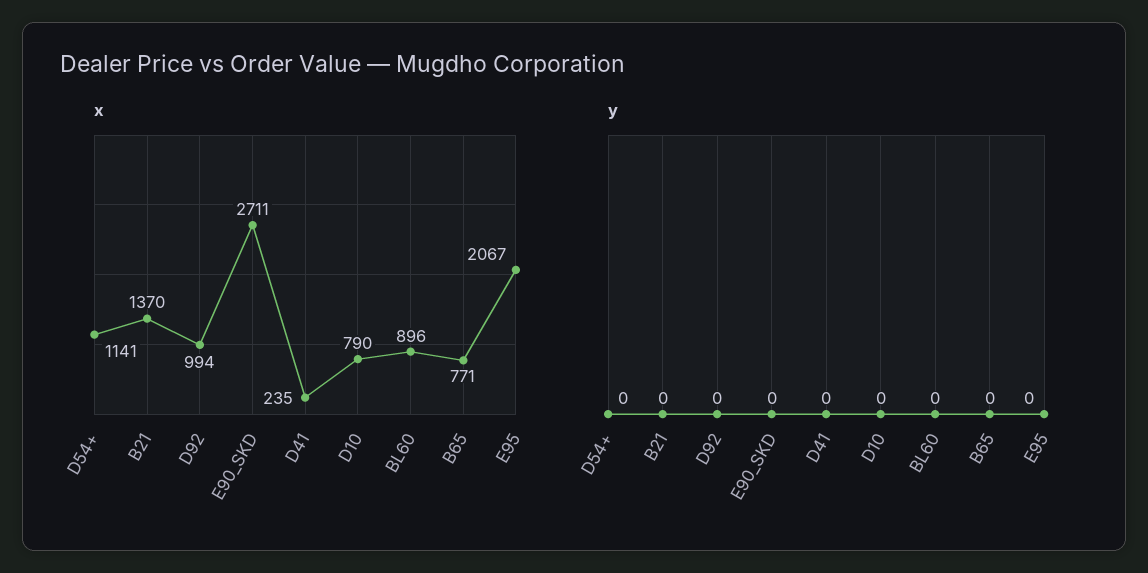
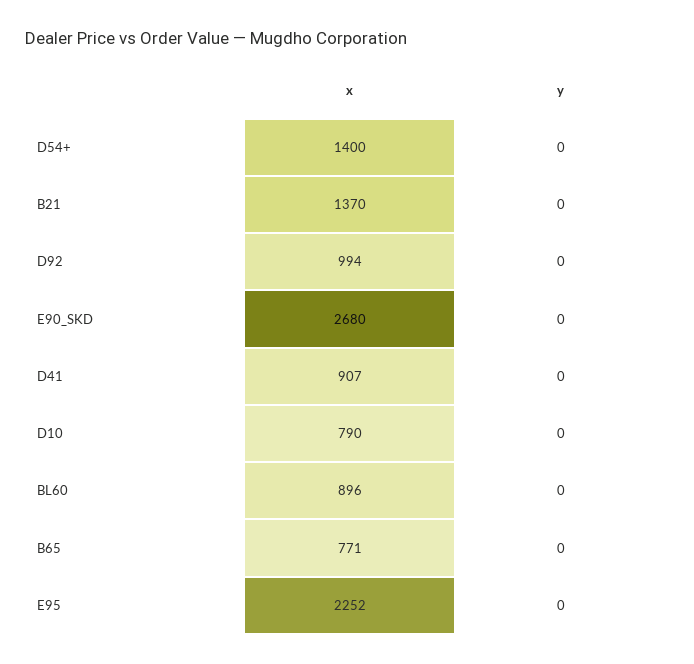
  {
    "x": {
-     "D54+": 1141,
+     "D54+": 1400,
      "B21": 1370,
      "D92": 994,
-     "E90_SKD": 2711,
+     "E90_SKD": 2680,
-     "D41": 235,
+     "D41": 907,
      "D10": 790,
      "BL60": 896,
      "B65": 771,
-     "E95": 2067
+     "E95": 2252
    },
    "y": {
      "D54+": 0,
      "B21": 0,
      "D92": 0,
      "E90_SKD": 0,
      "D41": 0,
      "D10": 0,
      "BL60": 0,
      "B65": 0,
      "E95": 0
    }
  }

